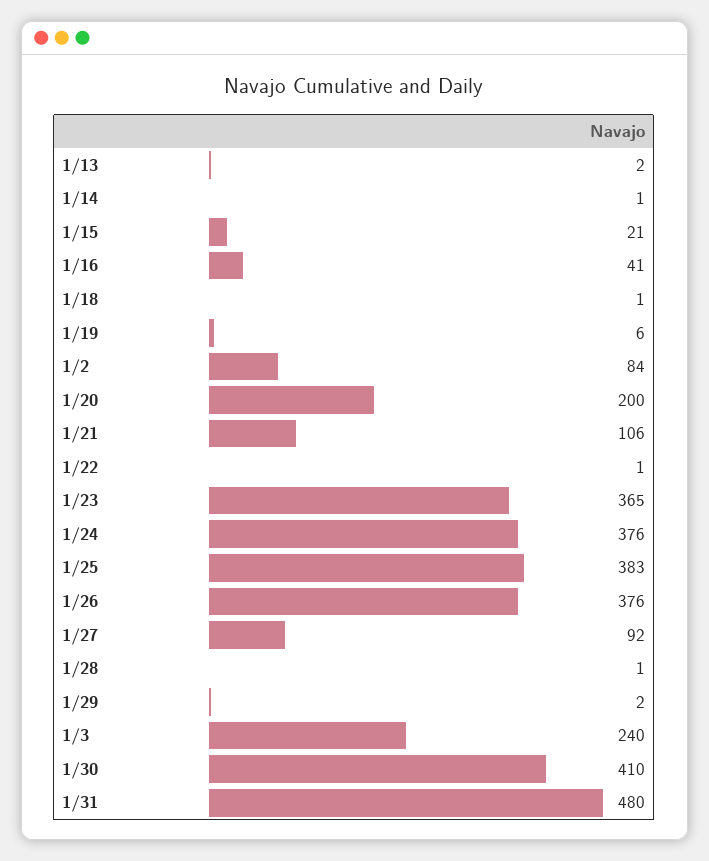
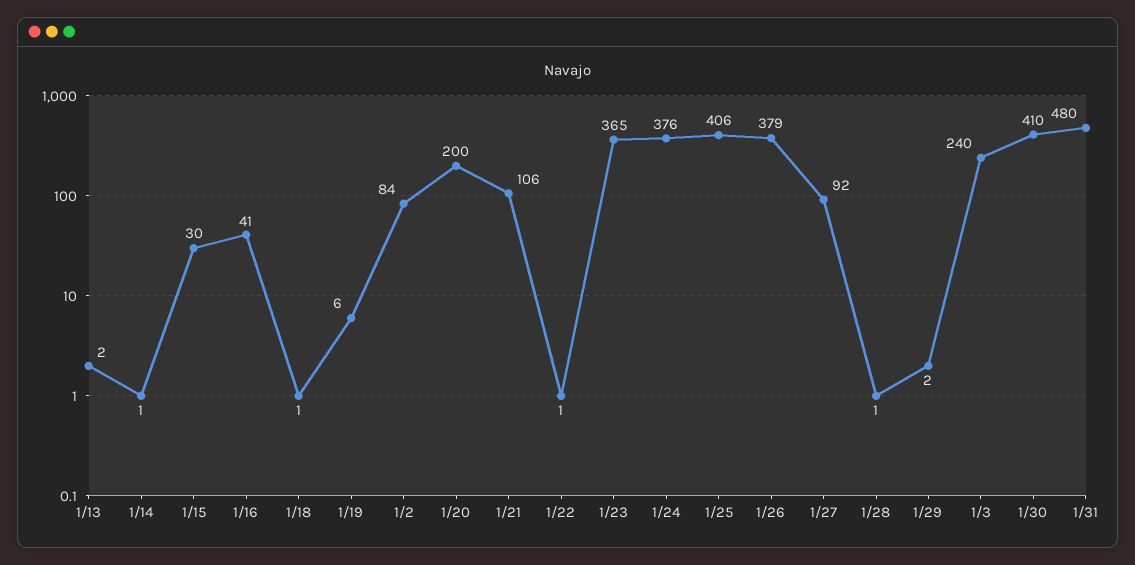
  {
    "1/13": 2,
    "1/14": 1,
-   "1/15": 21,
+   "1/15": 30,
    "1/16": 41,
    "1/18": 1,
    "1/19": 6,
    "1/2": 84,
    "1/20": 200,
    "1/21": 106,
    "1/22": 1,
    "1/23": 365,
    "1/24": 376,
-   "1/25": 383,
+   "1/25": 406,
-   "1/26": 376,
+   "1/26": 379,
    "1/27": 92,
    "1/28": 1,
    "1/29": 2,
    "1/3": 240,
    "1/30": 410,
    "1/31": 480
  }

